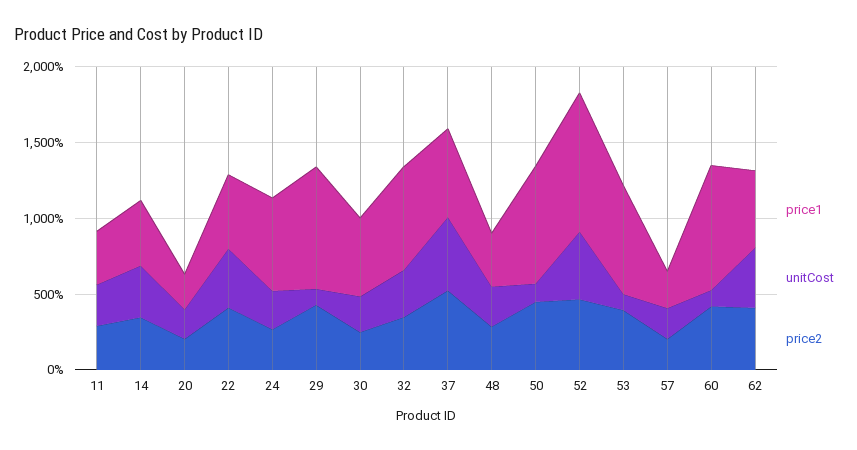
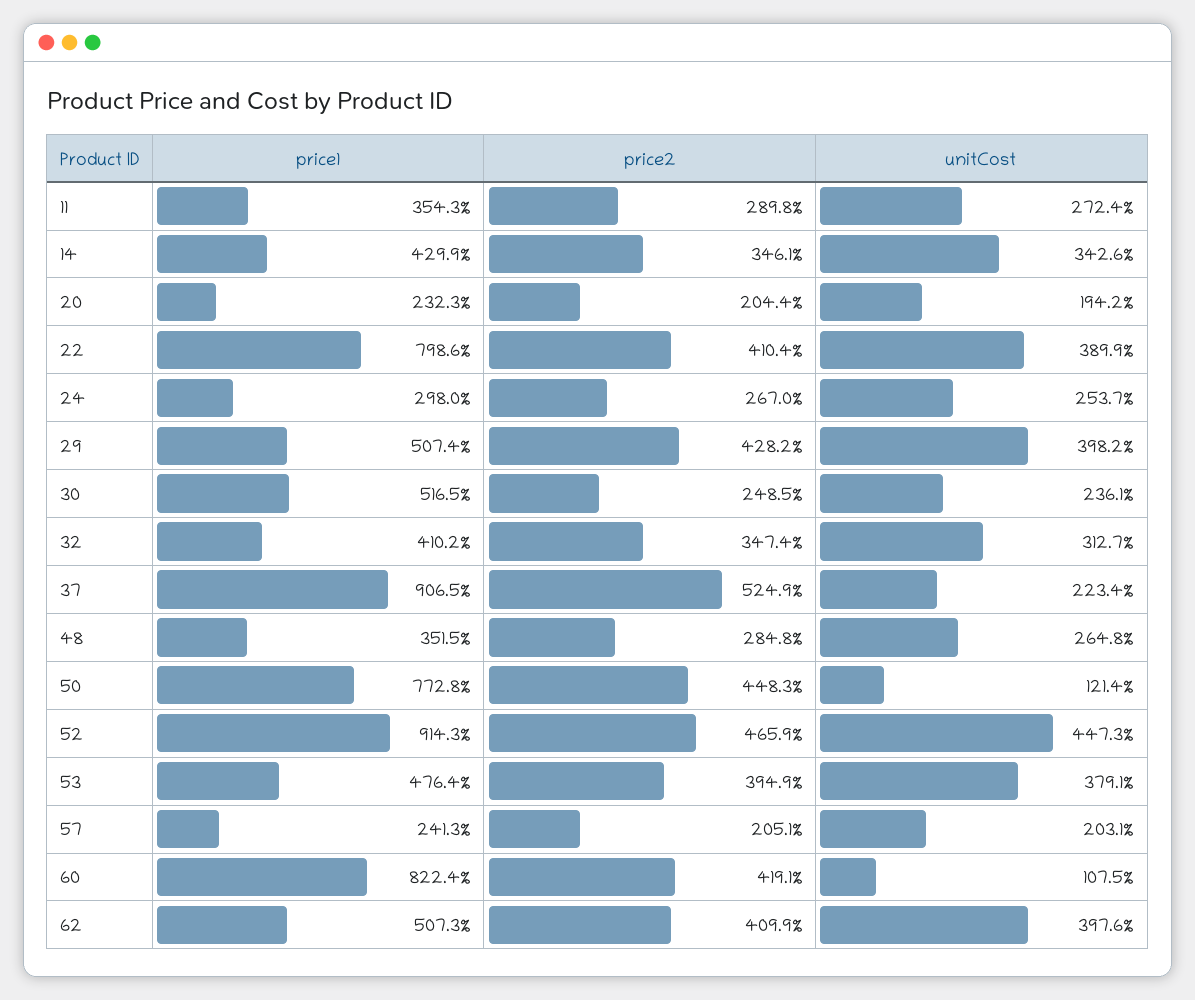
  {
    "price1": {
      "11": 354.3,
      "14": 429.9,
      "20": 232.3,
-     "22": 500,
+     "22": 798.6,
-     "24": 600,
+     "24": 298,
-     "29": 800,
+     "29": 507.4,
      "30": 516.5,
-     "32": 700,
+     "32": 410.2,
-     "37": 600,
+     "37": 906.5,
      "48": 351.5,
      "50": 772.8,
      "52": 914.3,
-     "53": 700,
+     "53": 476.4,
      "57": 241.3,
      "60": 822.4,
      "62": 507.3
    },
    "unitCost": {
      "11": 272.4,
      "14": 342.6,
      "20": 194.2,
      "22": 389.9,
      "24": 253.7,
-     "29": 100,
+     "29": 398.2,
      "30": 236.1,
      "32": 312.7,
-     "37": 500,
+     "37": 223.4,
      "48": 264.8,
      "50": 121.4,
      "52": 447.3,
-     "53": 100,
+     "53": 379.1,
      "57": 203.1,
      "60": 107.5,
      "62": 397.6
    },
    "price2": {
      "11": 289.8,
      "14": 346.1,
      "20": 204.4,
      "22": 410.4,
      "24": 267,
      "29": 428.2,
      "30": 248.5,
      "32": 347.4,
      "37": 524.9,
      "48": 284.8,
      "50": 448.3,
      "52": 465.9,
      "53": 394.9,
      "57": 205.1,
      "60": 419.1,
      "62": 409.9
    }
  }

